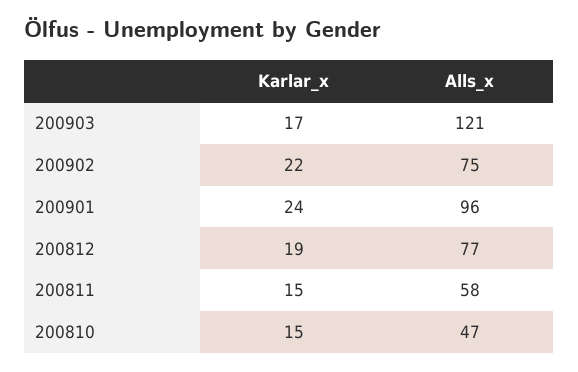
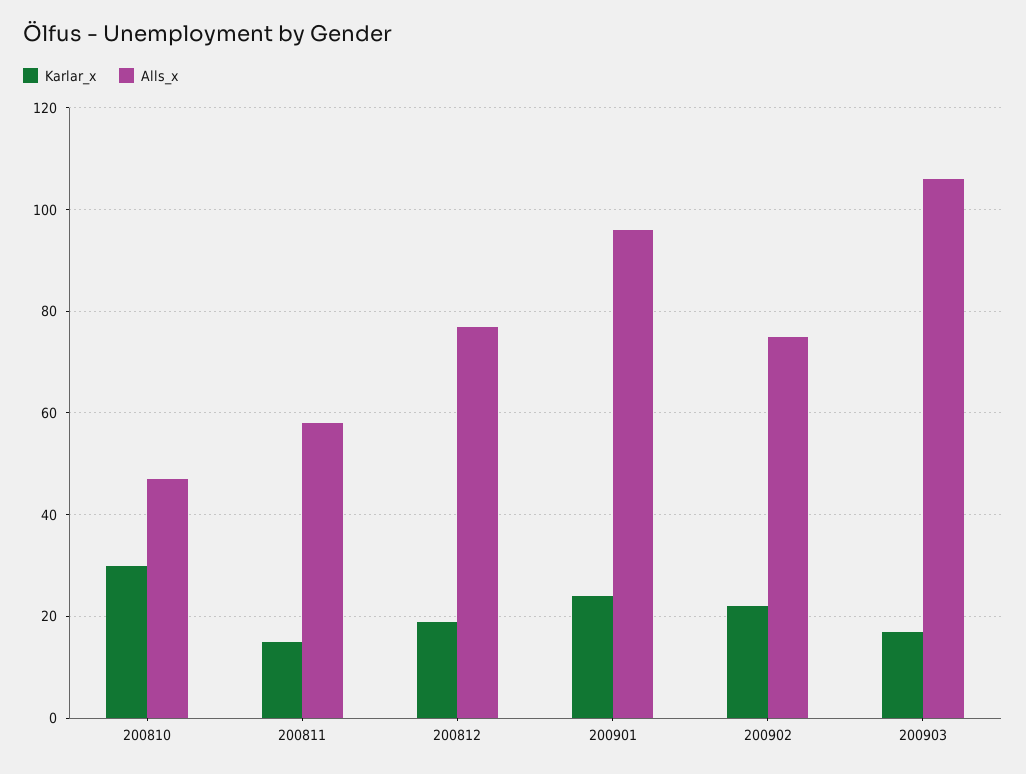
  {
    "Karlar_x": {
      "200903": 17,
      "200902": 22,
      "200901": 24,
      "200812": 19,
      "200811": 15,
-     "200810": 15
+     "200810": 30
    },
    "Alls_x": {
-     "200903": 121,
+     "200903": 105,
      "200902": 75,
      "200901": 96,
      "200812": 77,
      "200811": 58,
      "200810": 47
    }
  }

